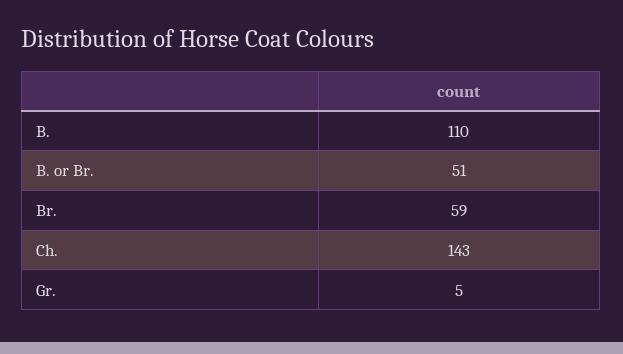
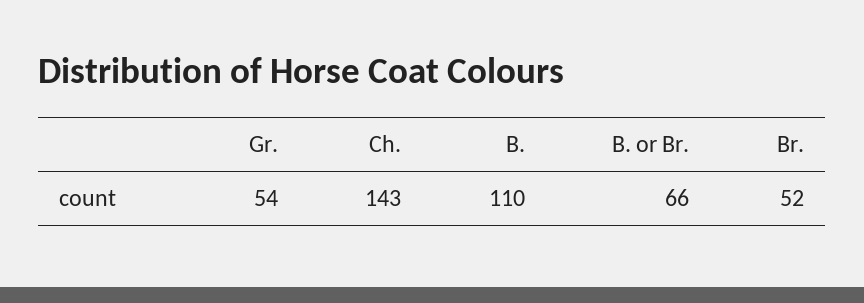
  {
    "B.": 110,
-   "B. or Br.": 51,
+   "B. or Br.": 66,
-   "Br.": 59,
+   "Br.": 52,
    "Ch.": 143,
-   "Gr.": 5
+   "Gr.": 54
  }

